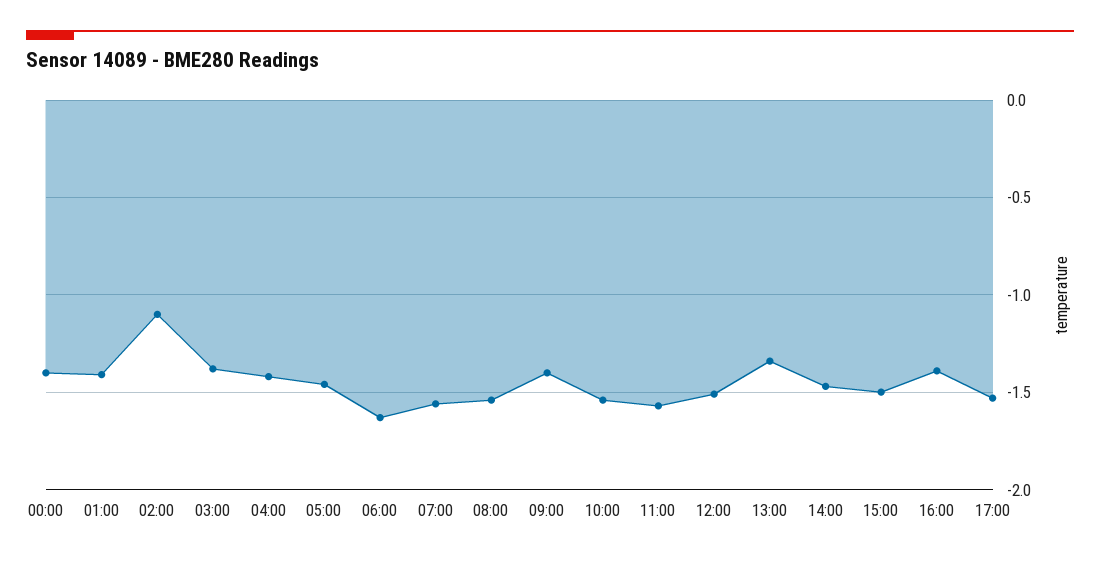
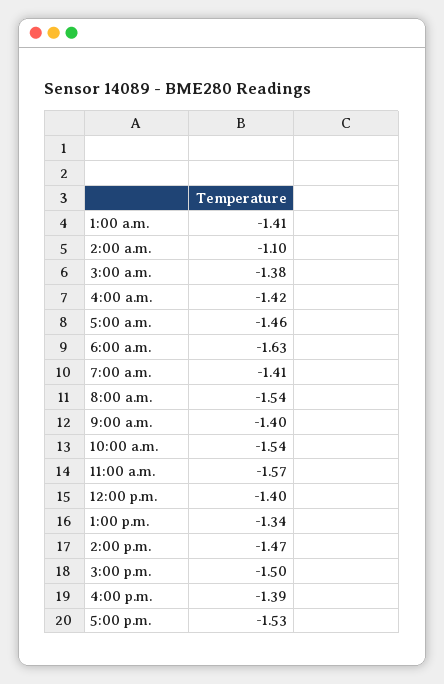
  {
-   "00:00": -1.4,
    "01:00": -1.41,
    "02:00": -1.1,
    "03:00": -1.38,
    "04:00": -1.42,
    "05:00": -1.46,
    "06:00": -1.63,
-   "07:00": -1.55,
+   "07:00": -1.41,
    "08:00": -1.54,
    "09:00": -1.4,
    "10:00": -1.54,
    "11:00": -1.57,
-   "12:00": -1.5,
+   "12:00": -1.4,
    "13:00": -1.34,
    "14:00": -1.47,
    "15:00": -1.5,
    "16:00": -1.39,
    "17:00": -1.53
  }

